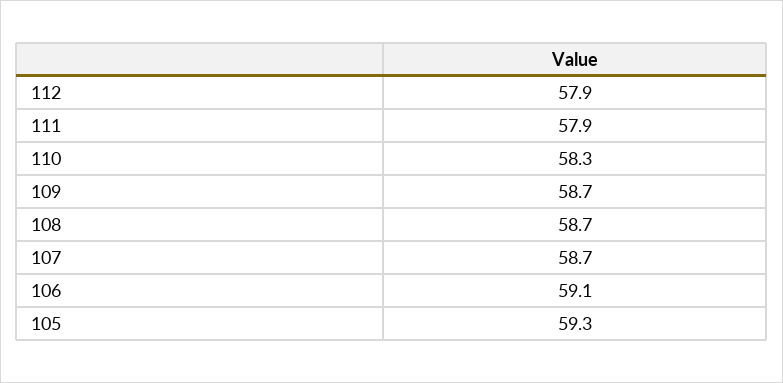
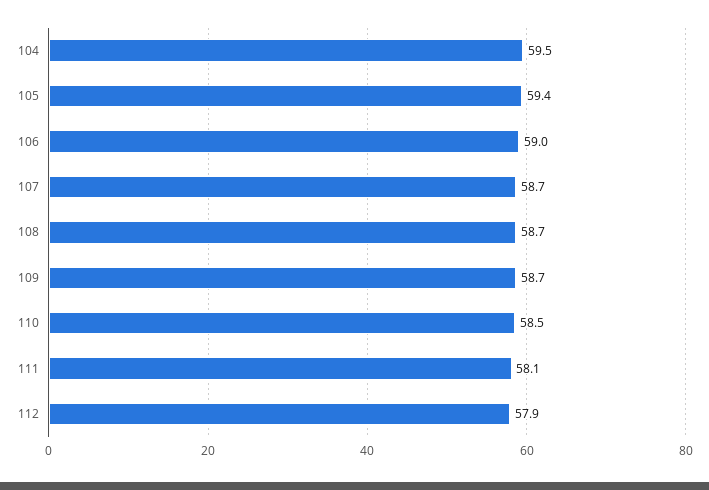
  {
    "112": 57.9,
-   "111": 57.9,
+   "111": 58.1,
-   "110": 58.3,
+   "110": 58.5,
    "109": 58.7,
    "108": 58.7,
    "107": 58.7,
-   "106": 59.1,
+   "106": 59,
-   "105": 59.3
+   "105": 59.4,
+   "104": 59.5
  }

